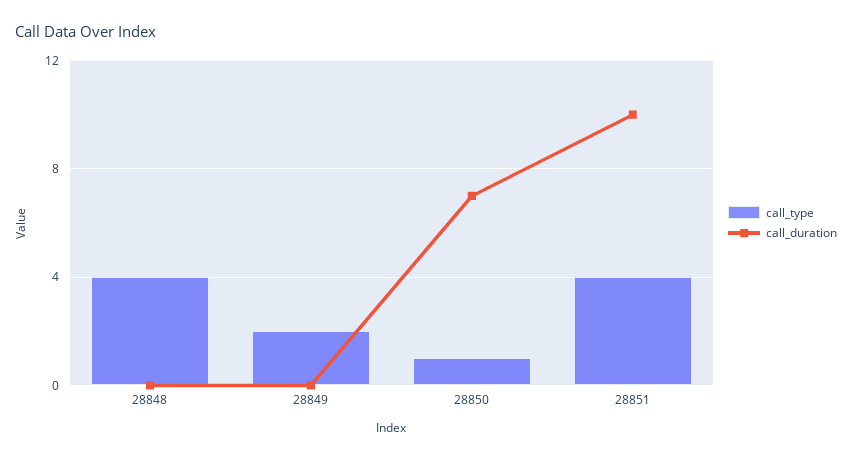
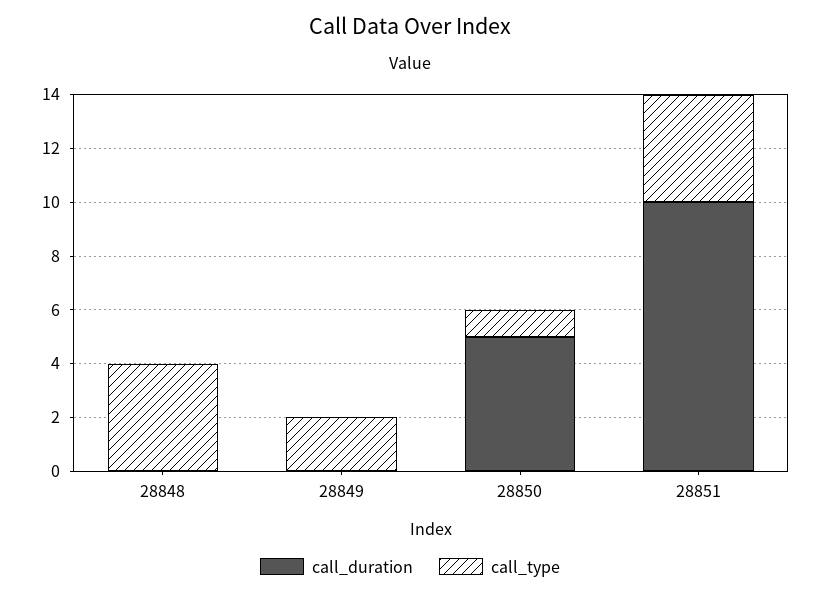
  {
    "call_type": {
      "28848": 4,
      "28849": 2,
      "28850": 1,
      "28851": 4
    },
    "call_duration": {
      "28848": 0,
      "28849": 0,
-     "28850": 7,
+     "28850": 5,
      "28851": 10
    }
  }

